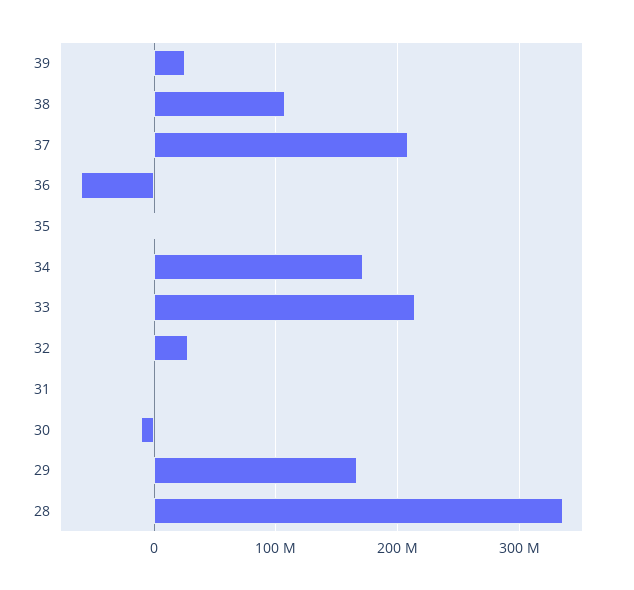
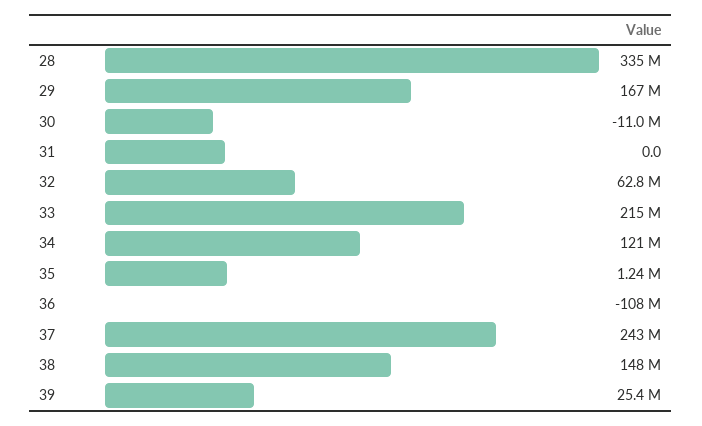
  {
    "39": 25400000,
-   "38": 110000000,
+   "38": 148000000,
-   "37": 210000000,
+   "37": 243000000,
-   "36": -60000000,
+   "36": -108000000,
    "35": 1240000,
-   "34": 170000000,
+   "34": 121000000,
    "33": 215000000,
-   "32": 30000000,
+   "32": 62800000,
    "31": 0,
    "30": -11000000,
    "29": 167000000,
    "28": 335000000
  }

